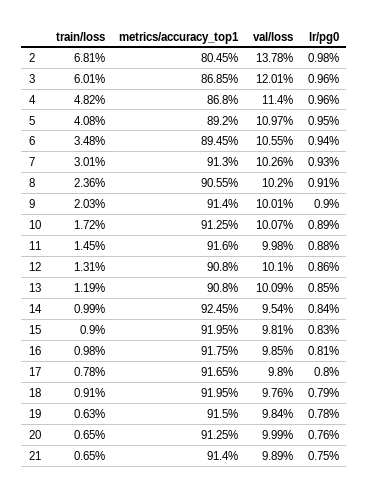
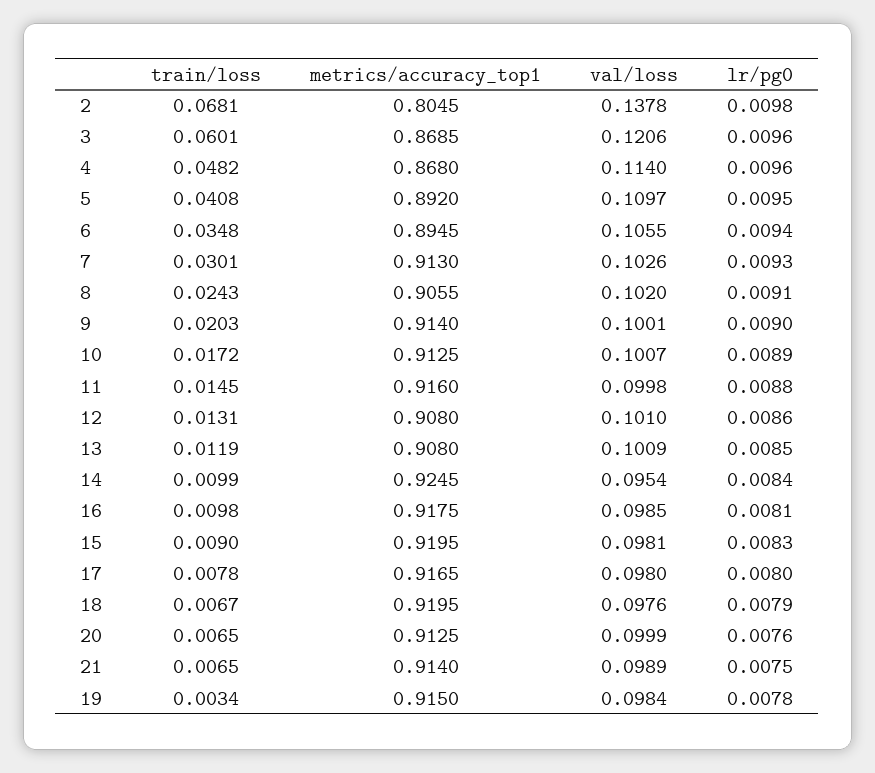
  {
    "train/loss": {
      "2": 0.0681,
      "3": 0.0601,
      "4": 0.0482,
      "5": 0.0408,
      "6": 0.0348,
      "7": 0.0301,
-     "8": 0.0236,
+     "8": 0.0243,
      "9": 0.0203,
      "10": 0.0172,
      "11": 0.0145,
      "12": 0.0131,
      "13": 0.0119,
      "14": 0.0099,
      "15": 0.009,
      "16": 0.0098,
      "17": 0.0078,
-     "18": 0.0091,
+     "18": 0.0067,
-     "19": 0.0063,
+     "19": 0.0034,
      "20": 0.0065,
      "21": 0.0065
    },
    "metrics/accuracy_top1": {
      "2": 0.8045,
      "3": 0.8685,
      "4": 0.868,
      "5": 0.892,
      "6": 0.8945,
      "7": 0.913,
      "8": 0.9055,
      "9": 0.914,
      "10": 0.9125,
      "11": 0.916,
      "12": 0.908,
      "13": 0.908,
      "14": 0.9245,
      "15": 0.9195,
      "16": 0.9175,
      "17": 0.9165,
      "18": 0.9195,
      "19": 0.915,
      "20": 0.9125,
      "21": 0.914
    },
    "val/loss": {
      "2": 0.1378,
-     "3": 0.1201,
+     "3": 0.1206,
      "4": 0.114,
      "5": 0.1097,
      "6": 0.1055,
      "7": 0.1026,
      "8": 0.102,
      "9": 0.1001,
      "10": 0.1007,
      "11": 0.0998,
      "12": 0.101,
      "13": 0.1009,
      "14": 0.0954,
      "15": 0.0981,
      "16": 0.0985,
      "17": 0.098,
      "18": 0.0976,
      "19": 0.0984,
      "20": 0.0999,
      "21": 0.0989
    },
    "lr/pg0": {
      "2": 0.0098,
      "3": 0.0096,
      "4": 0.0096,
      "5": 0.0095,
      "6": 0.0094,
      "7": 0.0093,
      "8": 0.0091,
      "9": 0.009,
      "10": 0.0089,
      "11": 0.0088,
      "12": 0.0086,
      "13": 0.0085,
      "14": 0.0084,
      "15": 0.0083,
      "16": 0.0081,
      "17": 0.008,
      "18": 0.0079,
      "19": 0.0078,
      "20": 0.0076,
      "21": 0.0075
    }
  }

